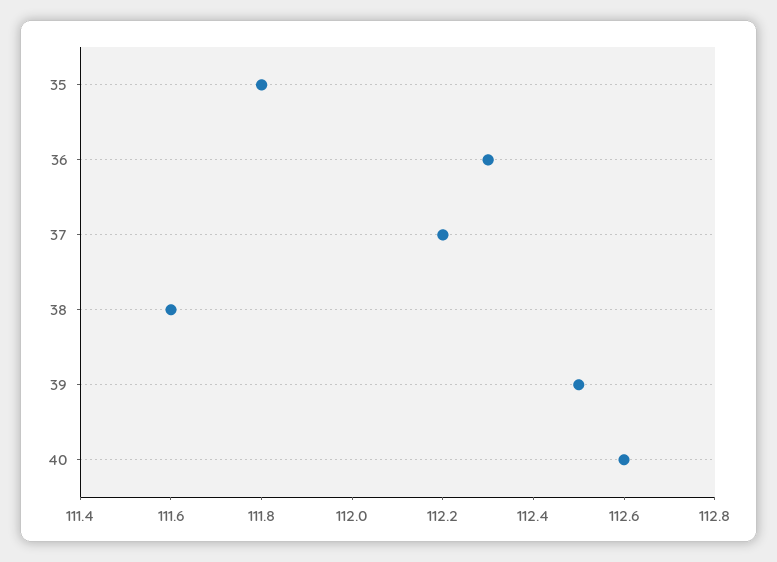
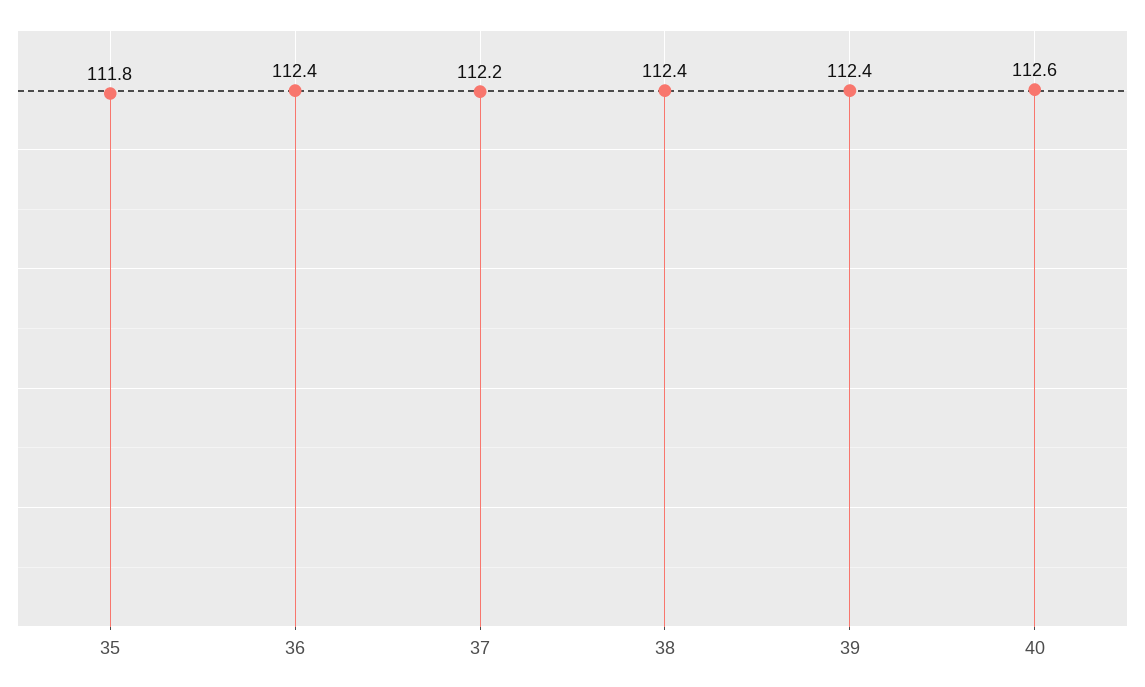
  {
    "35": 111.8,
-   "36": 112.3,
+   "36": 112.4,
    "37": 112.2,
-   "38": 111.6,
+   "38": 112.4,
-   "39": 112.5,
+   "39": 112.4,
    "40": 112.6
  }

